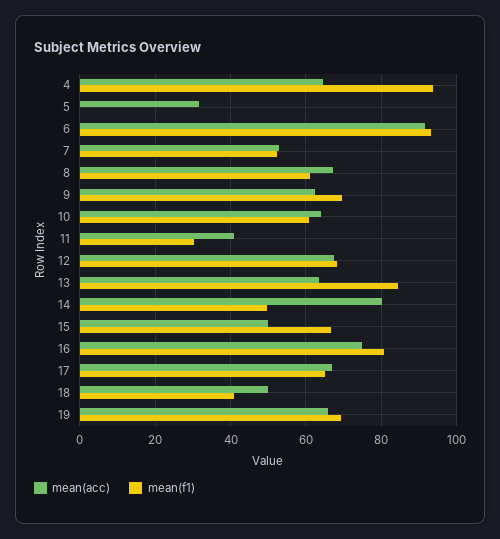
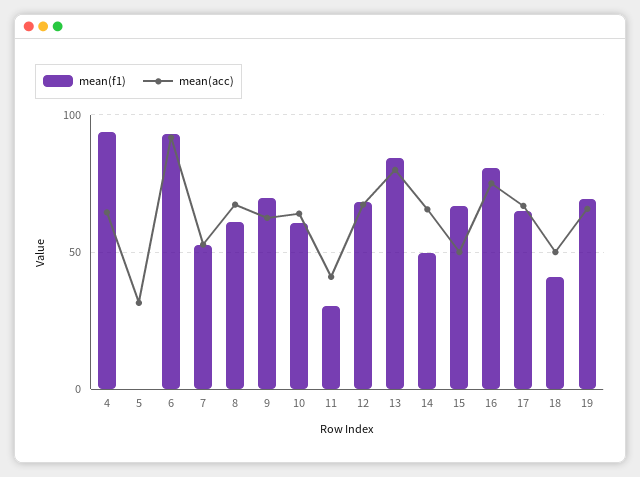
  {
    "mean(acc)": {
      "4": 64,
      "5": 32,
      "6": 92,
      "7": 52,
      "8": 68,
      "9": 62,
      "10": 64,
      "11": 42,
      "12": 68,
-     "13": 64,
+     "13": 80,
-     "14": 80,
+     "14": 65,
      "15": 50,
      "16": 76,
      "17": 66,
      "18": 50,
      "19": 66
    },
    "mean(f1)": {
      "4": 94,
      "5": 0,
      "6": 94,
      "7": 52,
      "8": 62,
      "9": 70,
      "10": 60,
      "11": 30,
      "12": 68,
      "13": 84,
      "14": 50,
      "15": 66,
      "16": 80,
      "17": 64,
      "18": 42,
      "19": 70
    }
  }

